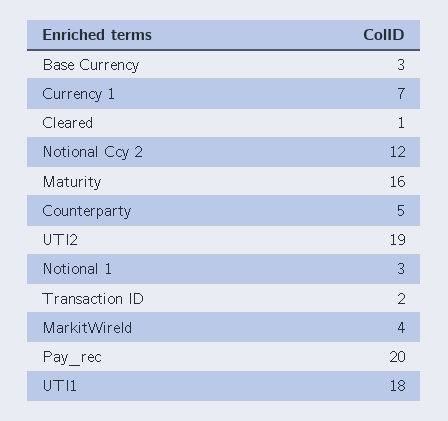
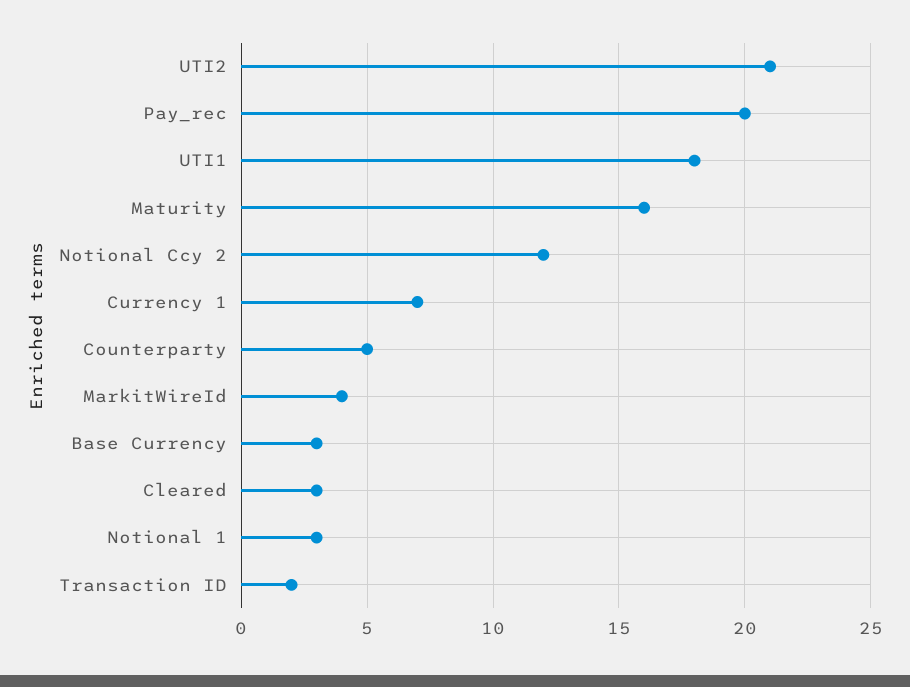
  {
    "Base Currency": 3,
    "Currency 1": 7,
-   "Cleared": 1,
+   "Cleared": 3,
    "Notional Ccy 2": 12,
    "Maturity": 16,
    "Counterparty": 5,
-   "UTI2": 19,
+   "UTI2": 21,
    "Notional 1": 3,
    "Transaction ID": 2,
    "MarkitWireId": 4,
    "Pay_rec": 20,
    "UTI1": 18
  }

